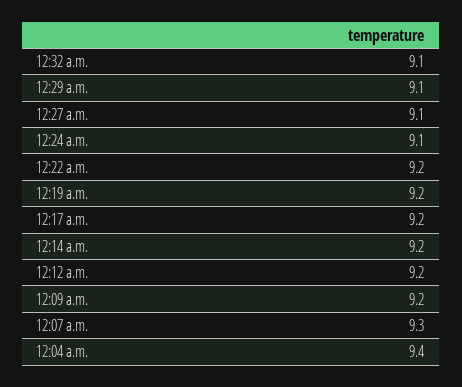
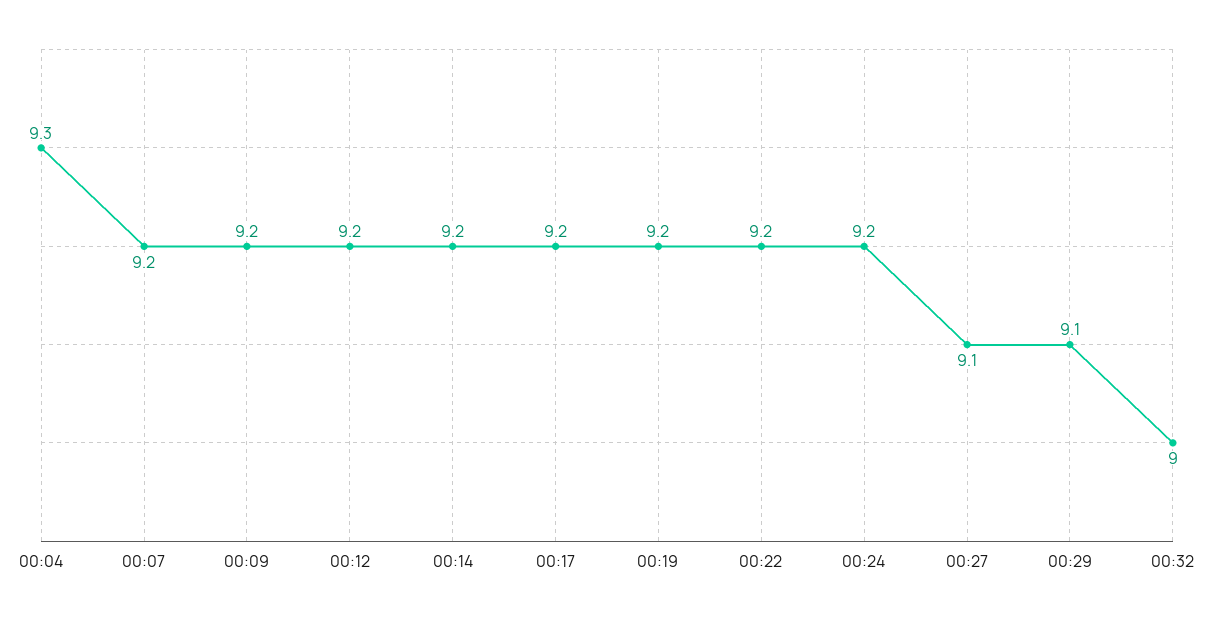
  {
-   "12:32 a.m.": 9.1,
+   "12:32 a.m.": 9,
    "12:29 a.m.": 9.1,
    "12:27 a.m.": 9.1,
-   "12:24 a.m.": 9.1,
+   "12:24 a.m.": 9.2,
    "12:22 a.m.": 9.2,
    "12:19 a.m.": 9.2,
    "12:17 a.m.": 9.2,
    "12:14 a.m.": 9.2,
    "12:12 a.m.": 9.2,
    "12:09 a.m.": 9.2,
-   "12:07 a.m.": 9.3,
+   "12:07 a.m.": 9.2,
-   "12:04 a.m.": 9.4
+   "12:04 a.m.": 9.3
  }

